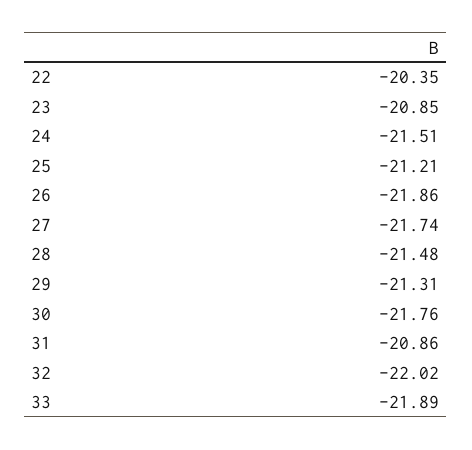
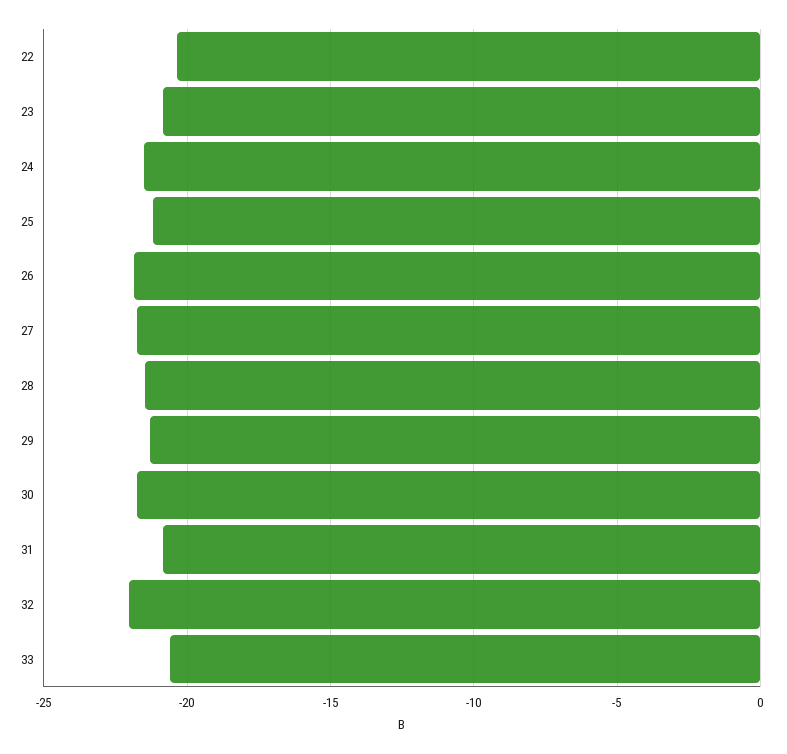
  {
    "22": -20.35,
    "23": -20.85,
    "24": -21.51,
    "25": -21.21,
    "26": -21.86,
    "27": -21.74,
    "28": -21.48,
    "29": -21.31,
    "30": -21.76,
    "31": -20.86,
    "32": -22.02,
-   "33": -21.89
+   "33": -20.5
  }

